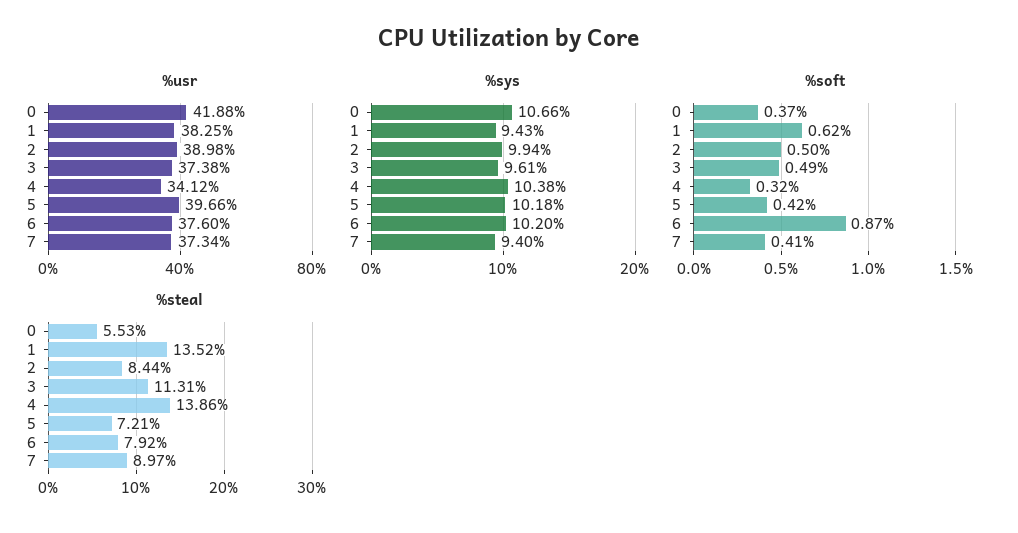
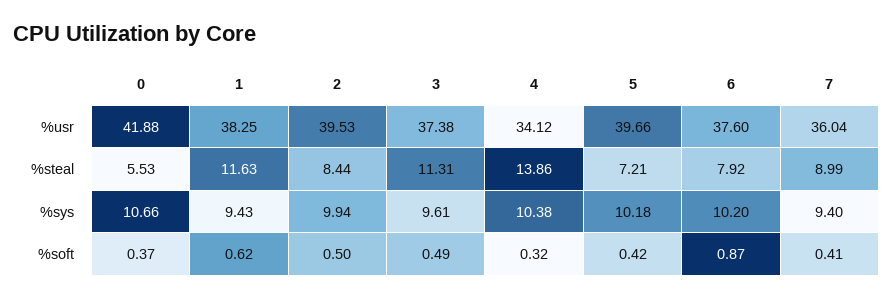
  {
    "%usr": {
      "0": 41.88,
      "1": 38.25,
-     "2": 38.98,
+     "2": 39.53,
      "3": 37.38,
      "4": 34.12,
      "5": 39.66,
      "6": 37.6,
-     "7": 37.34
+     "7": 36.04
    },
    "%sys": {
      "0": 10.66,
      "1": 9.43,
      "2": 9.94,
      "3": 9.61,
      "4": 10.38,
      "5": 10.18,
      "6": 10.2,
      "7": 9.4
    },
    "%soft": {
      "0": 0.37,
      "1": 0.62,
      "2": 0.5,
      "3": 0.49,
      "4": 0.32,
      "5": 0.42,
      "6": 0.87,
      "7": 0.41
    },
    "%steal": {
      "0": 5.53,
-     "1": 13.52,
+     "1": 11.63,
      "2": 8.44,
      "3": 11.31,
      "4": 13.86,
      "5": 7.21,
      "6": 7.92,
-     "7": 8.97
+     "7": 8.99
    }
  }

